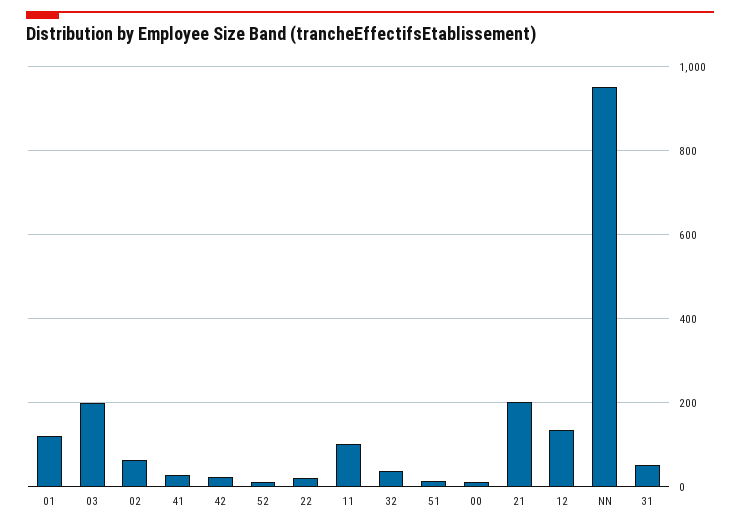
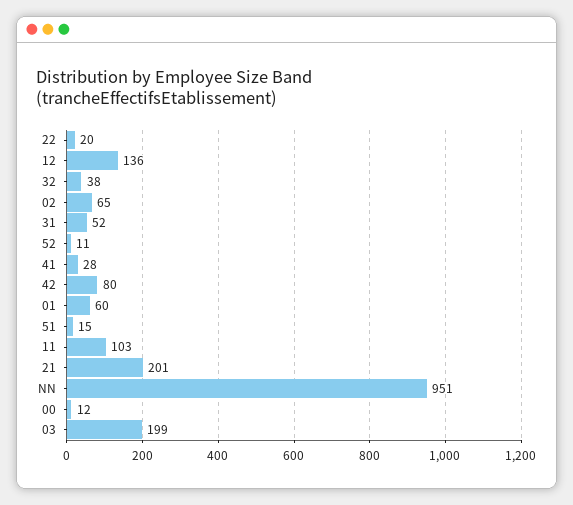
  {
-   "01": 120,
+   "01": 60,
    "03": 199,
    "02": 65,
    "41": 28,
-   "42": 20,
+   "42": 80,
    "52": 11,
    "22": 20,
    "11": 103,
    "32": 38,
    "51": 15,
    "00": 12,
    "21": 201,
    "12": 136,
    "NN": 951,
    "31": 52
  }

